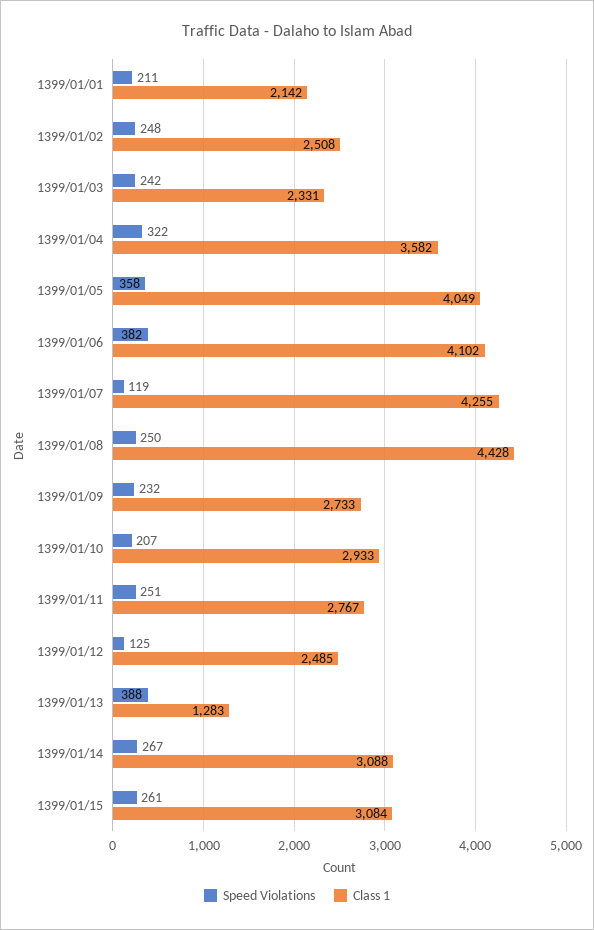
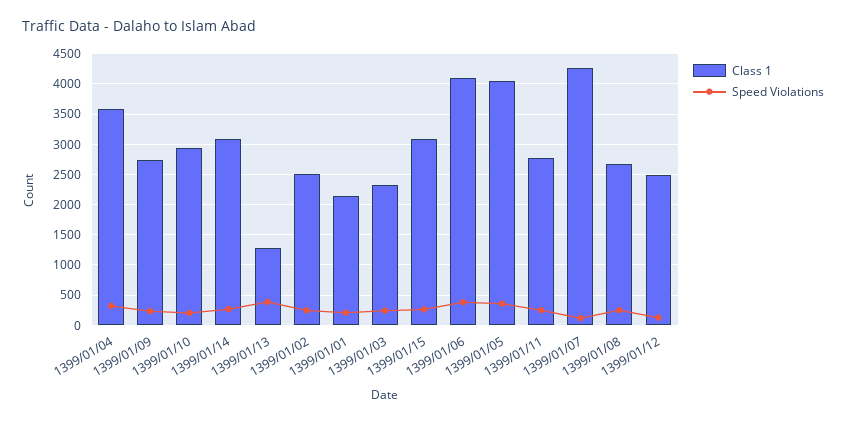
  {
    "Speed Violations": {
      "1399/01/01": 211,
      "1399/01/02": 248,
      "1399/01/03": 242,
      "1399/01/04": 322,
      "1399/01/05": 358,
      "1399/01/06": 382,
      "1399/01/07": 119,
      "1399/01/08": 250,
      "1399/01/09": 232,
      "1399/01/10": 207,
      "1399/01/11": 251,
      "1399/01/12": 125,
      "1399/01/13": 388,
      "1399/01/14": 267,
      "1399/01/15": 261
    },
    "Class 1": {
      "1399/01/01": 2142,
      "1399/01/02": 2508,
      "1399/01/03": 2331,
      "1399/01/04": 3582,
      "1399/01/05": 4049,
      "1399/01/06": 4102,
      "1399/01/07": 4255,
-     "1399/01/08": 4428,
+     "1399/01/08": 2700,
      "1399/01/09": 2733,
      "1399/01/10": 2933,
      "1399/01/11": 2767,
      "1399/01/12": 2485,
      "1399/01/13": 1283,
      "1399/01/14": 3088,
      "1399/01/15": 3084
    }
  }

